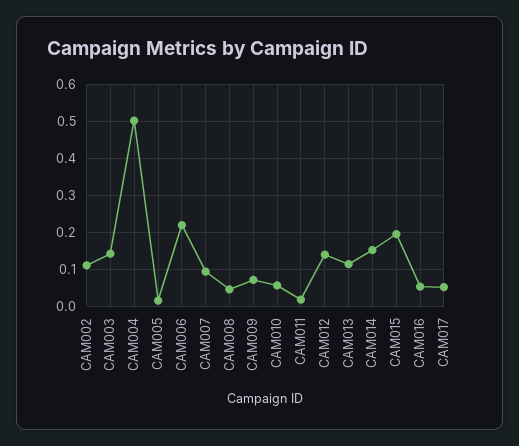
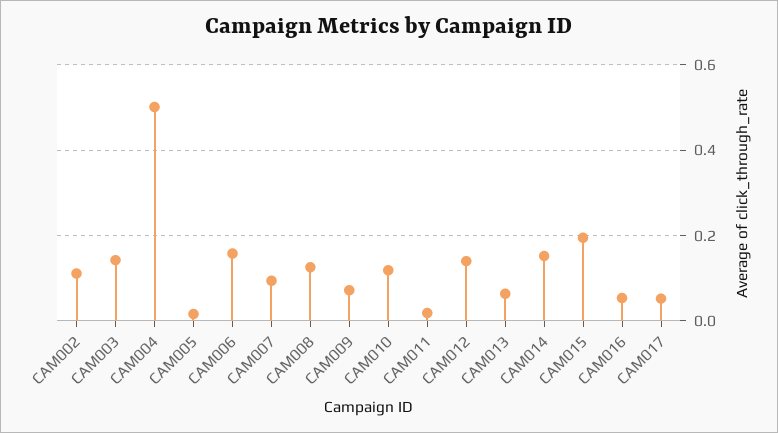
  {
    "CAM002": 0.12,
    "CAM003": 0.14,
    "CAM004": 0.5,
    "CAM005": 0.02,
-   "CAM006": 0.22,
+   "CAM006": 0.16,
    "CAM007": 0.1,
-   "CAM008": 0.04,
+   "CAM008": 0.12,
    "CAM009": 0.08,
-   "CAM010": 0.06,
+   "CAM010": 0.12,
    "CAM011": 0.02,
    "CAM012": 0.14,
-   "CAM013": 0.12,
+   "CAM013": 0.06,
    "CAM014": 0.16,
    "CAM015": 0.2,
    "CAM016": 0.06,
    "CAM017": 0.06
  }

